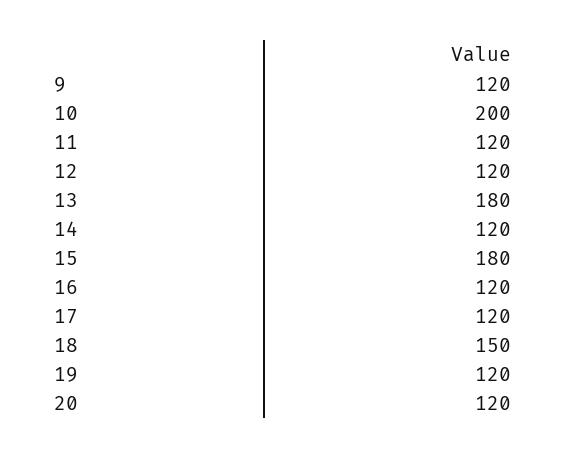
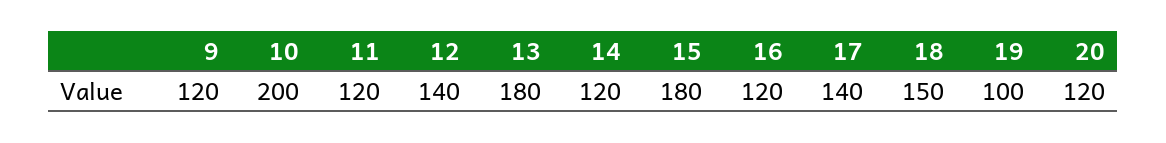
  {
    "9": 120,
    "10": 200,
    "11": 120,
-   "12": 120,
+   "12": 140,
    "13": 180,
    "14": 120,
    "15": 180,
    "16": 120,
-   "17": 120,
+   "17": 140,
    "18": 150,
-   "19": 120,
+   "19": 100,
    "20": 120
  }

